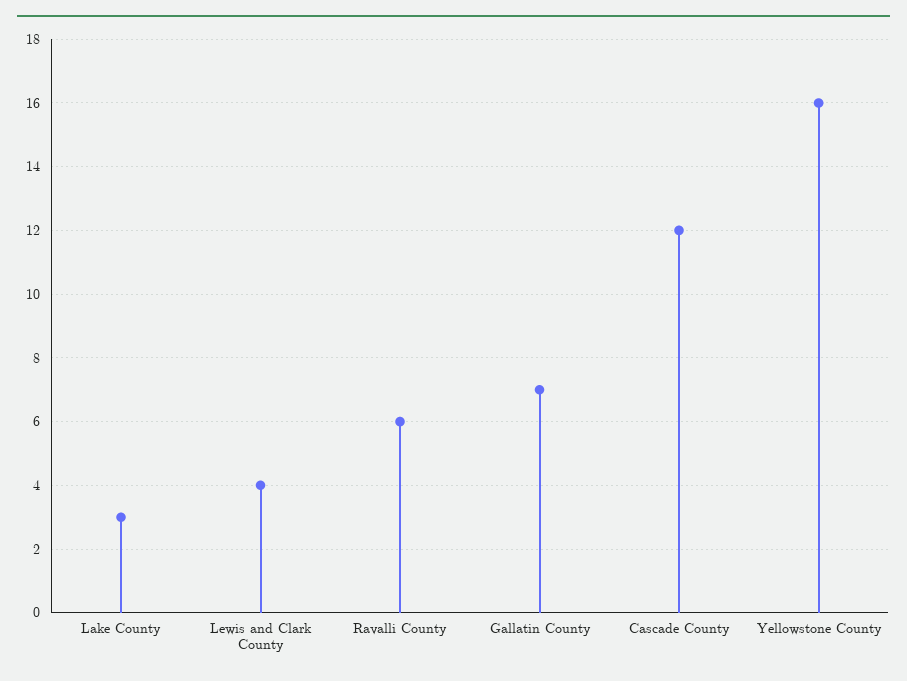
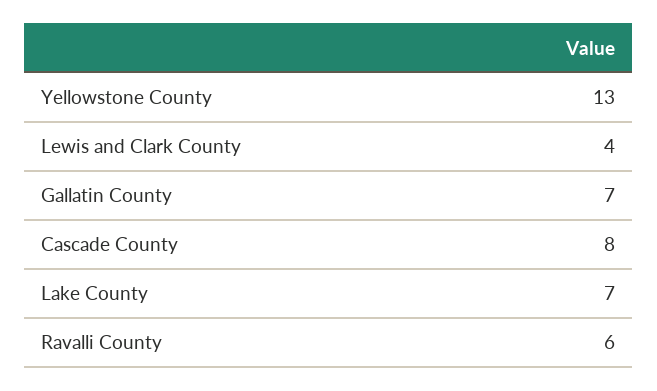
  {
-   "Lake County": 3,
+   "Lake County": 7,
    "Lewis and Clark County": 4,
    "Ravalli County": 6,
    "Gallatin County": 7,
-   "Cascade County": 12,
+   "Cascade County": 8,
-   "Yellowstone County": 16
+   "Yellowstone County": 13
  }

